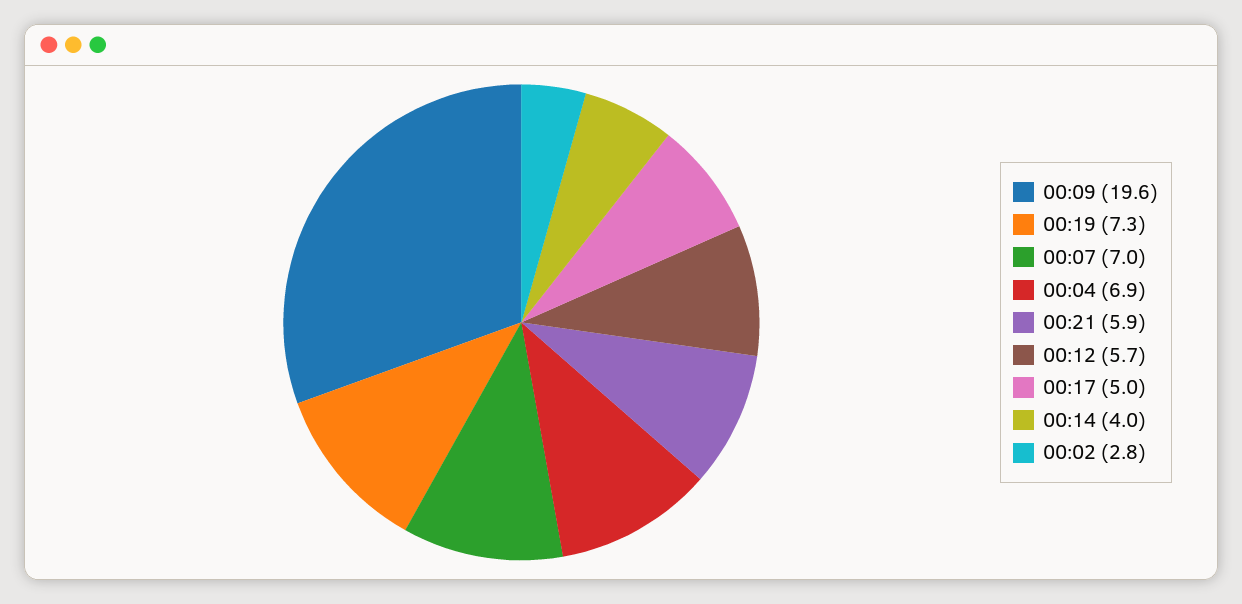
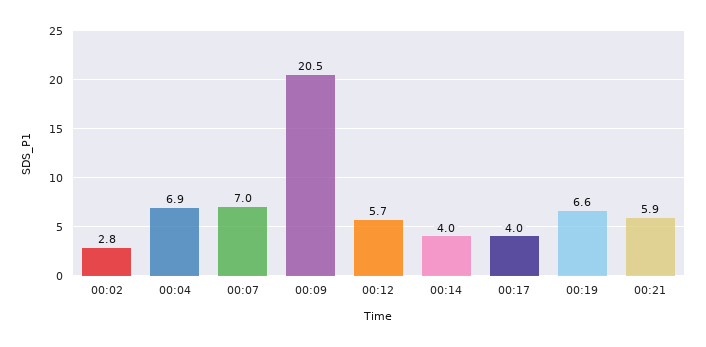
  {
-   "00:09": 19.6,
+   "00:09": 20.5,
-   "00:19": 7.3,
+   "00:19": 6.6,
    "00:07": 7,
    "00:04": 6.9,
    "00:21": 5.9,
    "00:12": 5.7,
-   "00:17": 5,
+   "00:17": 4,
    "00:14": 4,
    "00:02": 2.8
  }

